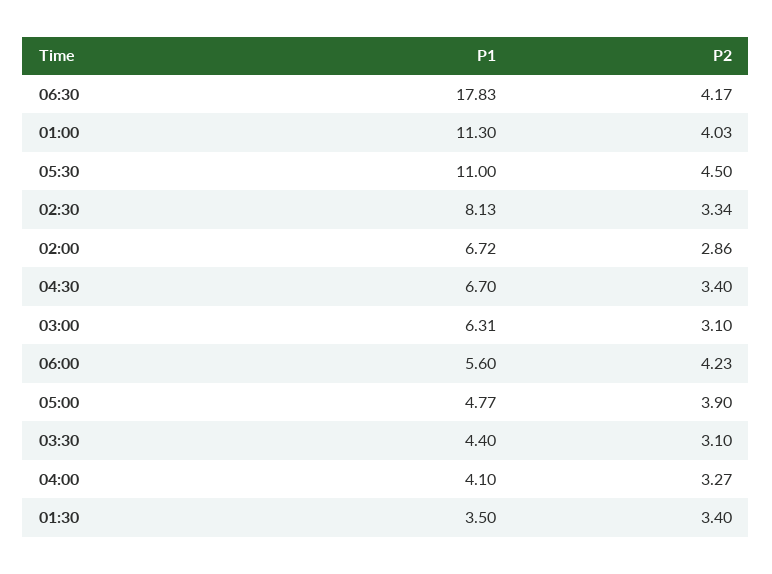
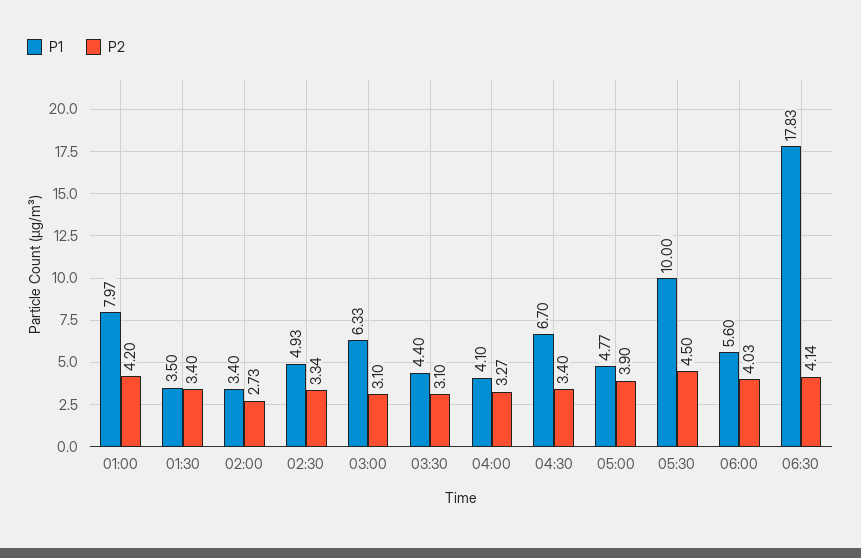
  {
    "P1": {
      "06:30": 17.83,
-     "01:00": 11.3,
+     "01:00": 7.97,
-     "05:30": 11,
+     "05:30": 10,
-     "02:30": 8.13,
+     "02:30": 4.93,
-     "02:00": 6.72,
+     "02:00": 3.4,
      "04:30": 6.7,
-     "03:00": 6.31,
+     "03:00": 6.33,
      "06:00": 5.6,
      "05:00": 4.77,
      "03:30": 4.4,
      "04:00": 4.1,
      "01:30": 3.5
    },
    "P2": {
-     "06:30": 4.17,
+     "06:30": 4.14,
-     "01:00": 4.03,
+     "01:00": 4.2,
      "05:30": 4.5,
      "02:30": 3.34,
-     "02:00": 2.86,
+     "02:00": 2.73,
      "04:30": 3.4,
      "03:00": 3.1,
-     "06:00": 4.23,
+     "06:00": 4.03,
      "05:00": 3.9,
      "03:30": 3.1,
      "04:00": 3.27,
      "01:30": 3.4
    }
  }

